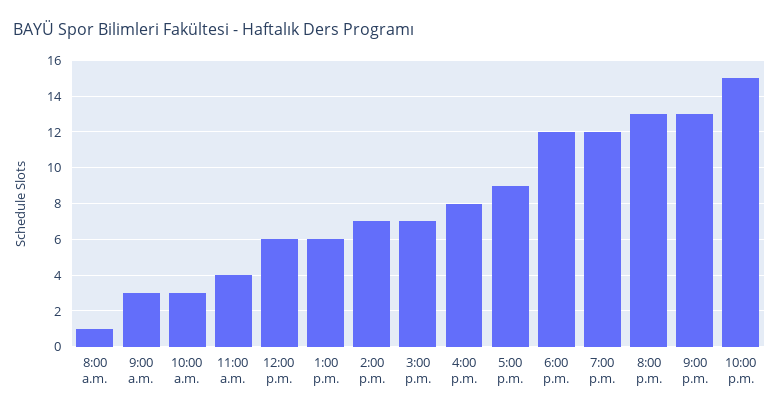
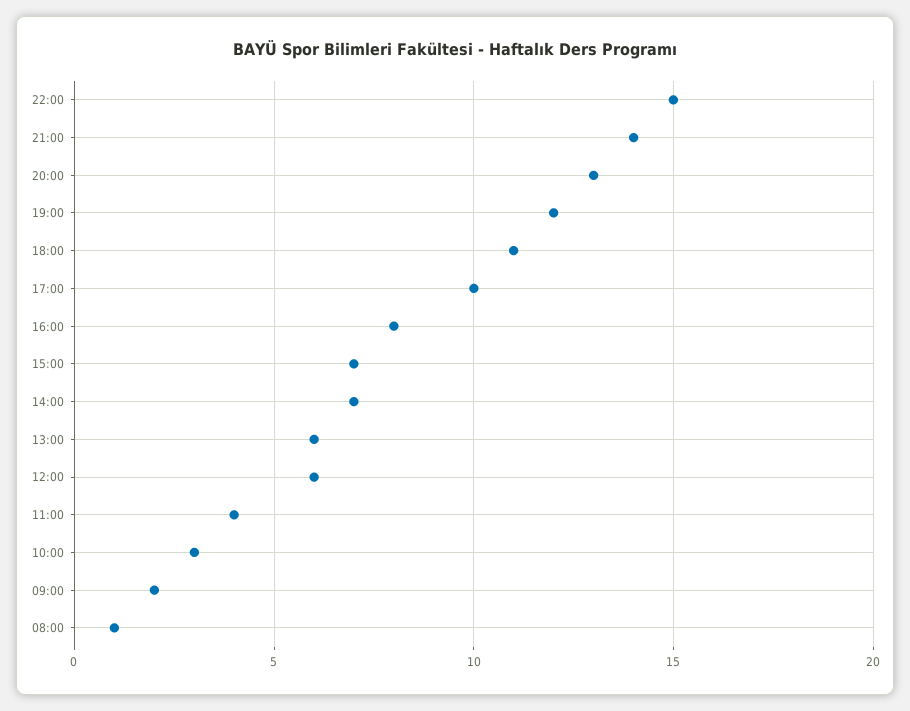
  {
    "8:00 a.m.": 1,
-   "9:00 a.m.": 3,
+   "9:00 a.m.": 2,
    "10:00 a.m.": 3,
    "11:00 a.m.": 4,
    "12:00 p.m.": 6,
    "1:00 p.m.": 6,
    "2:00 p.m.": 7,
    "3:00 p.m.": 7,
    "4:00 p.m.": 8,
-   "5:00 p.m.": 9,
+   "5:00 p.m.": 10,
-   "6:00 p.m.": 12,
+   "6:00 p.m.": 11,
    "7:00 p.m.": 12,
    "8:00 p.m.": 13,
-   "9:00 p.m.": 13,
+   "9:00 p.m.": 14,
    "10:00 p.m.": 15
  }

